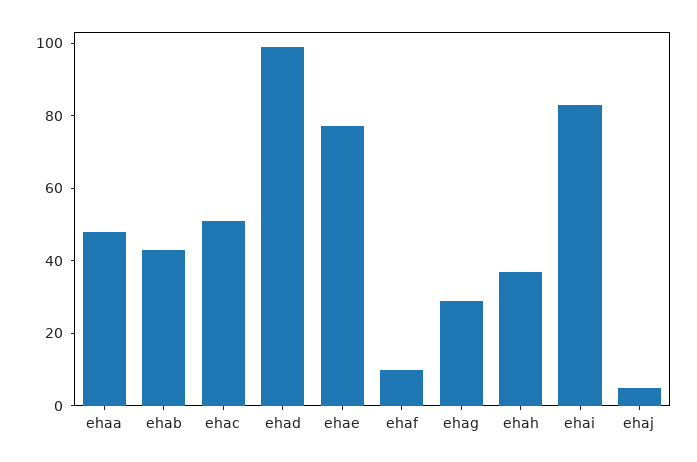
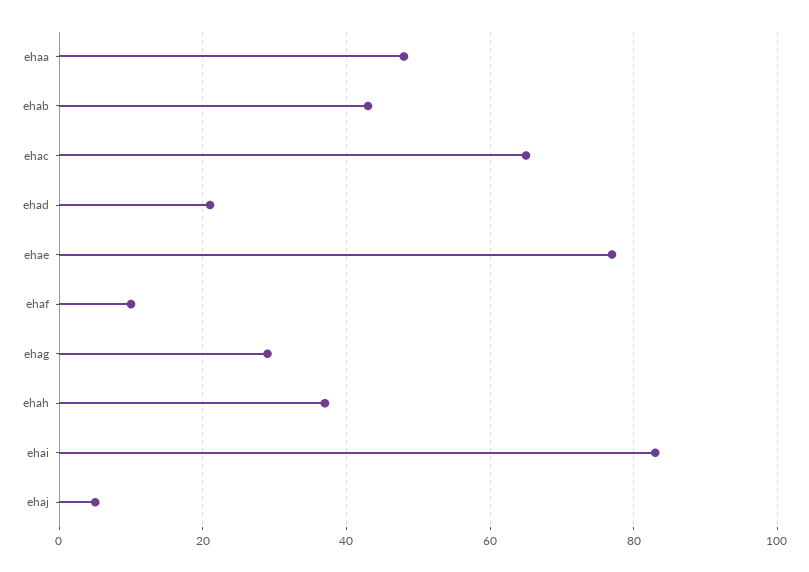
  {
    "ehaa": 50,
    "ehab": 45,
-   "ehac": 50,
+   "ehac": 65,
-   "ehad": 100,
+   "ehad": 20,
    "ehae": 75,
    "ehaf": 10,
    "ehag": 30,
    "ehah": 35,
    "ehai": 85,
    "ehaj": 5
  }

